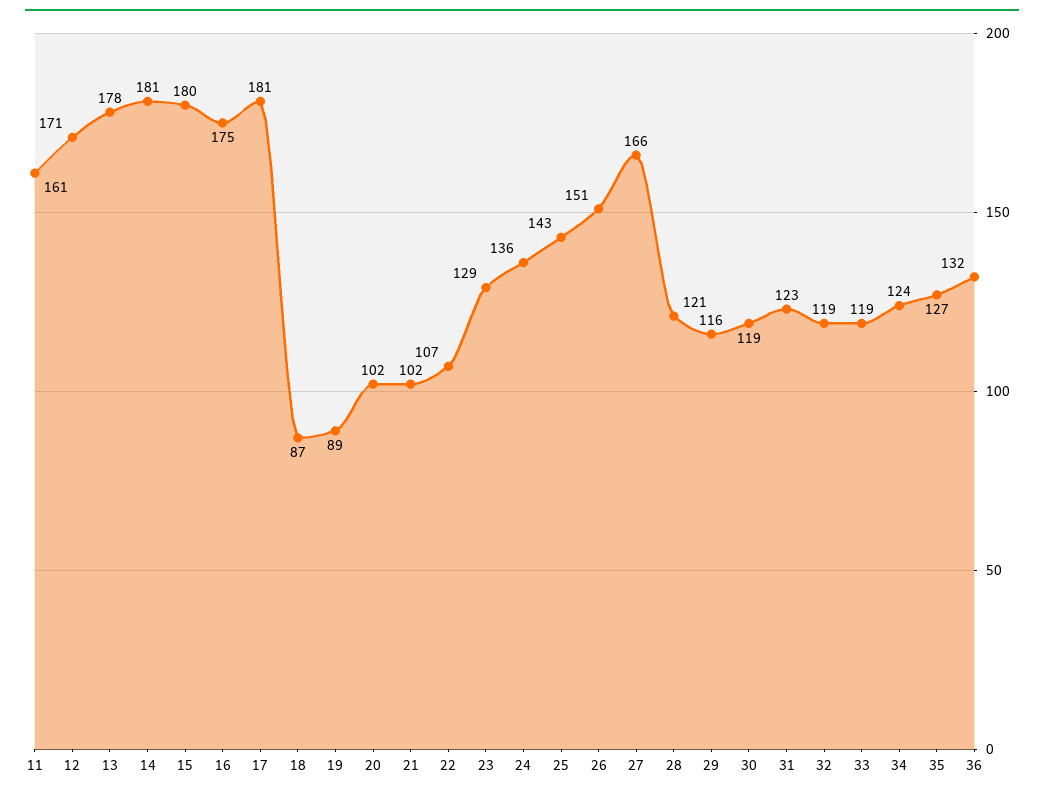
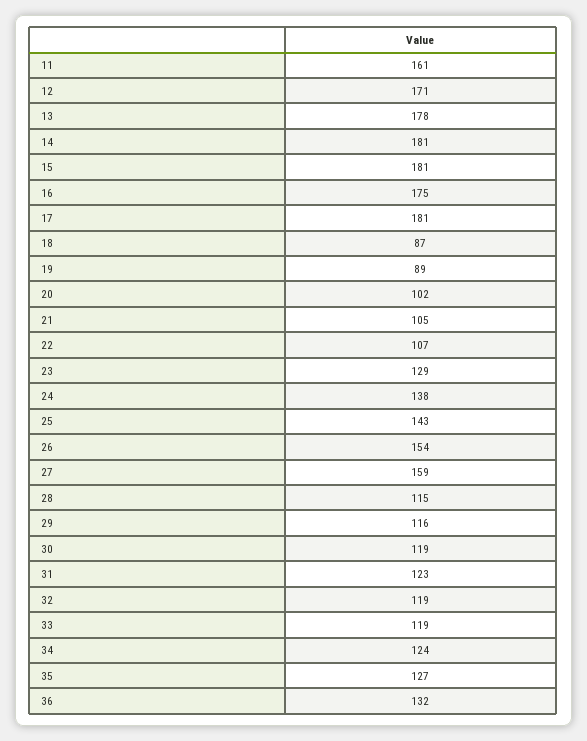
  {
    "11": 161,
    "12": 171,
    "13": 178,
    "14": 181,
-   "15": 180,
+   "15": 181,
    "16": 175,
    "17": 181,
    "18": 87,
    "19": 89,
    "20": 102,
-   "21": 102,
+   "21": 105,
    "22": 107,
    "23": 129,
-   "24": 136,
+   "24": 138,
    "25": 143,
-   "26": 151,
+   "26": 154,
-   "27": 166,
+   "27": 159,
-   "28": 121,
+   "28": 115,
    "29": 116,
    "30": 119,
    "31": 123,
    "32": 119,
    "33": 119,
    "34": 124,
    "35": 127,
    "36": 132
  }

